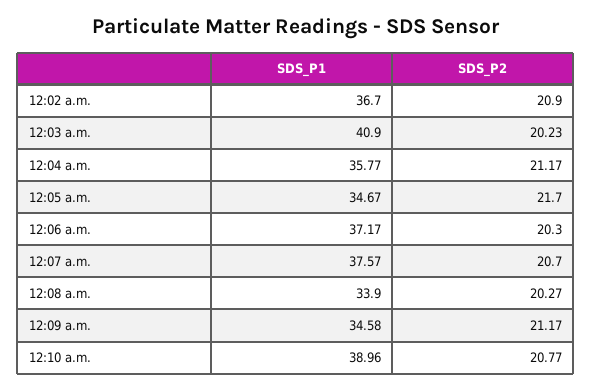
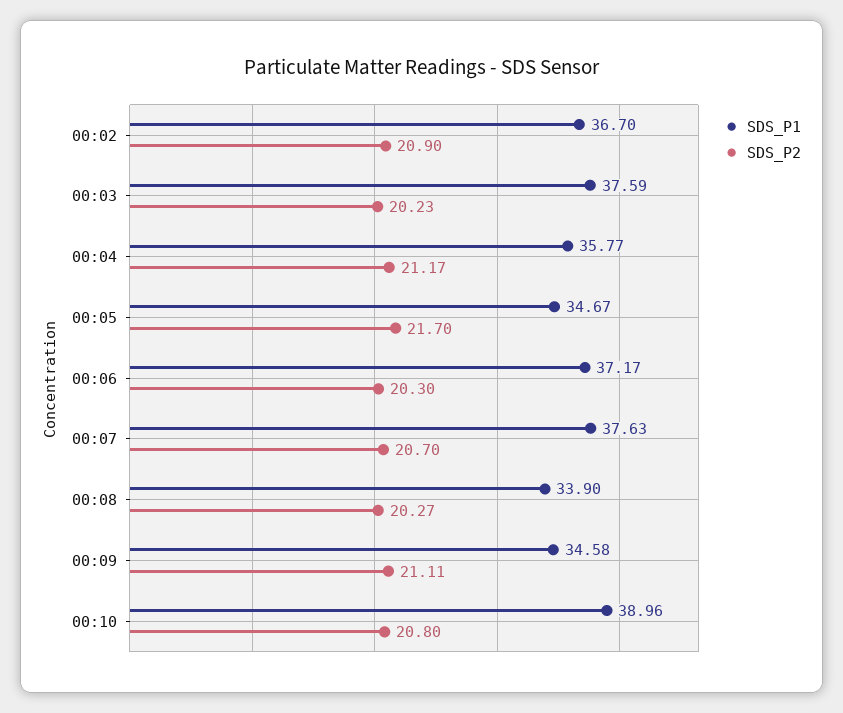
  {
    "SDS_P1": {
      "12:02 a.m.": 36.7,
-     "12:03 a.m.": 40.9,
+     "12:03 a.m.": 37.59,
      "12:04 a.m.": 35.77,
      "12:05 a.m.": 34.67,
      "12:06 a.m.": 37.17,
-     "12:07 a.m.": 37.57,
+     "12:07 a.m.": 37.63,
      "12:08 a.m.": 33.9,
      "12:09 a.m.": 34.58,
      "12:10 a.m.": 38.96
    },
    "SDS_P2": {
      "12:02 a.m.": 20.9,
      "12:03 a.m.": 20.23,
      "12:04 a.m.": 21.17,
      "12:05 a.m.": 21.7,
      "12:06 a.m.": 20.3,
      "12:07 a.m.": 20.7,
      "12:08 a.m.": 20.27,
-     "12:09 a.m.": 21.17,
+     "12:09 a.m.": 21.11,
-     "12:10 a.m.": 20.77
+     "12:10 a.m.": 20.8
    }
  }

